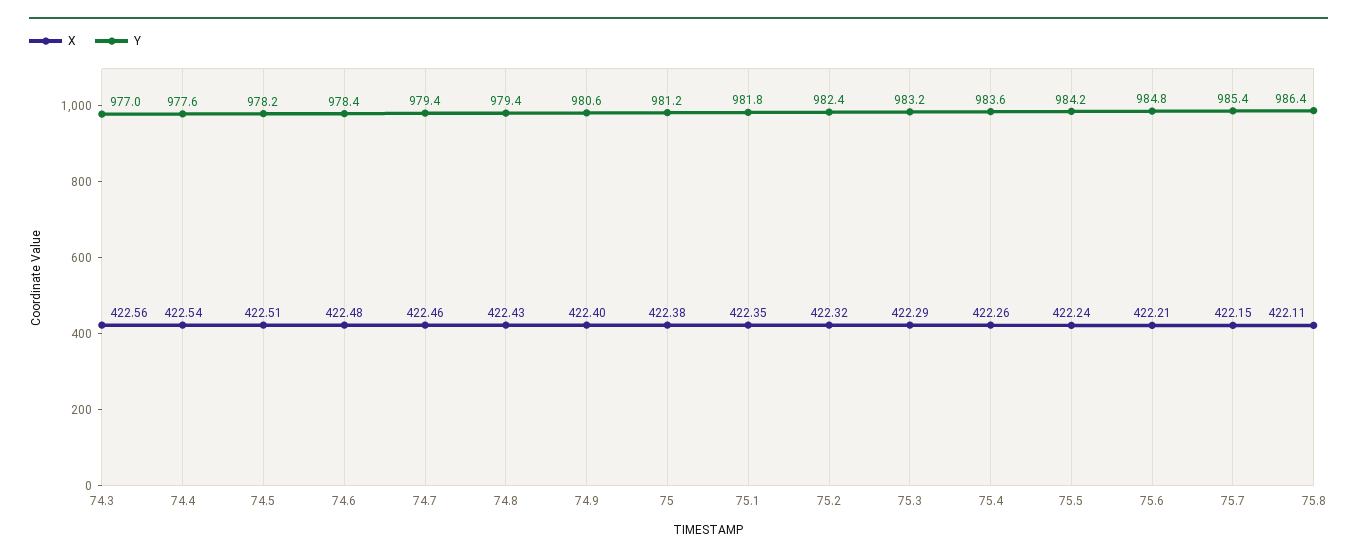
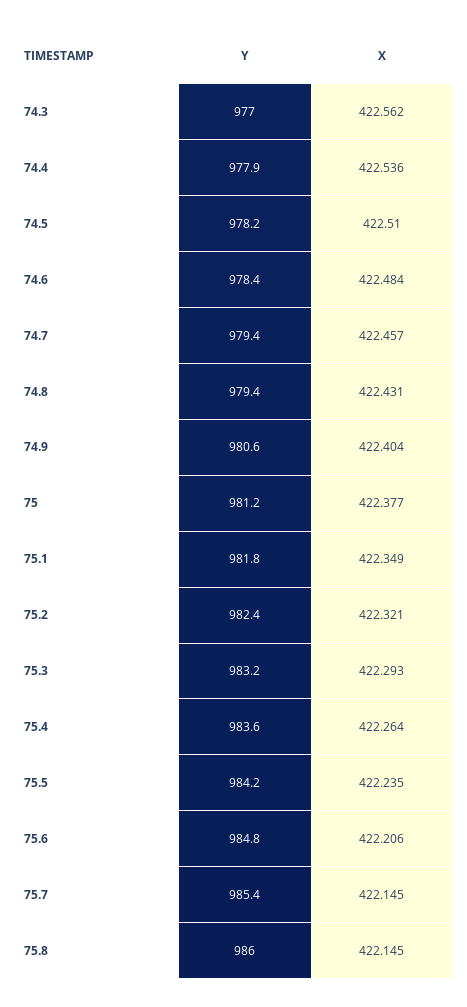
  {
    "X": {
      "74.3": 422.562,
      "74.4": 422.536,
      "74.5": 422.51,
      "74.6": 422.484,
      "74.7": 422.457,
      "74.8": 422.431,
      "74.9": 422.404,
      "75": 422.377,
      "75.1": 422.349,
      "75.2": 422.321,
      "75.3": 422.293,
      "75.4": 422.264,
      "75.5": 422.235,
      "75.6": 422.206,
      "75.7": 422.145,
-     "75.8": 422.11
+     "75.8": 422.145
    },
    "Y": {
      "74.3": 977,
-     "74.4": 977.6,
+     "74.4": 977.9,
      "74.5": 978.2,
      "74.6": 978.4,
      "74.7": 979.4,
      "74.8": 979.4,
      "74.9": 980.6,
      "75": 981.2,
      "75.1": 981.8,
      "75.2": 982.4,
      "75.3": 983.2,
      "75.4": 983.6,
      "75.5": 984.2,
      "75.6": 984.8,
      "75.7": 985.4,
-     "75.8": 986.4
+     "75.8": 986
    }
  }

